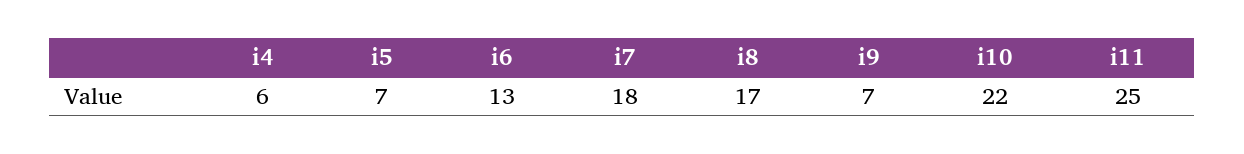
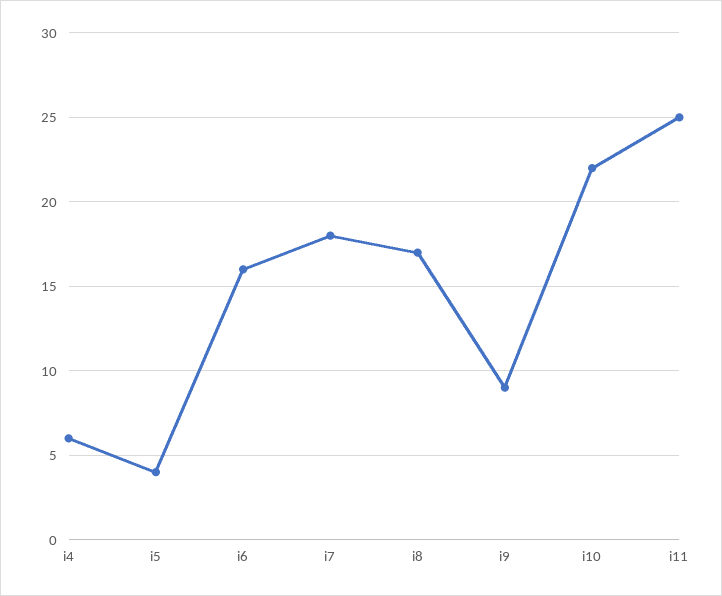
  {
    "i4": 6,
-   "i5": 7,
+   "i5": 4,
-   "i6": 13,
+   "i6": 16,
    "i7": 18,
    "i8": 17,
-   "i9": 7,
+   "i9": 9,
    "i10": 22,
    "i11": 25
  }

